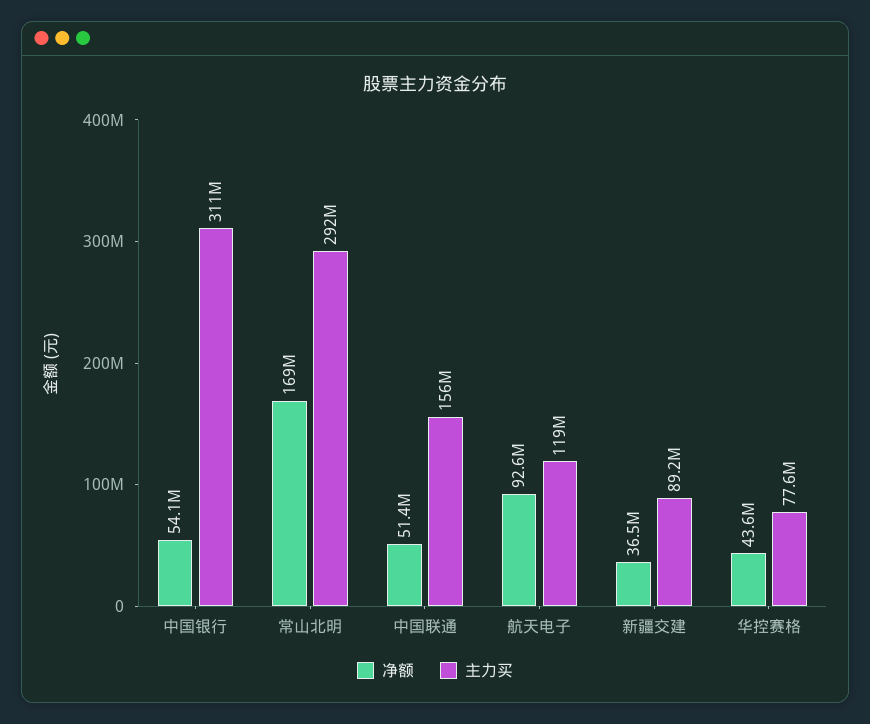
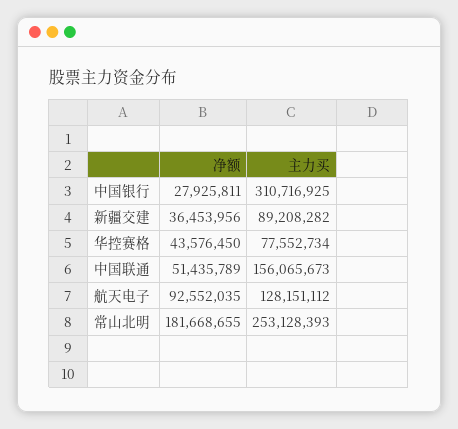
  {
    "净额": {
-     "中国银行": 54100000,
+     "中国银行": 27925811,
-     "常山北明": 169000000,
+     "常山北明": 181668655,
      "中国联通": 51435789,
      "航天电子": 92552035,
      "新疆交建": 36453956,
      "华控赛格": 43576450
    },
    "主力买": {
      "中国银行": 310716925,
-     "常山北明": 292000000,
+     "常山北明": 253128393,
      "中国联通": 156065673,
-     "航天电子": 119000000,
+     "航天电子": 128151112,
      "新疆交建": 89208282,
      "华控赛格": 77552734
    }
  }

